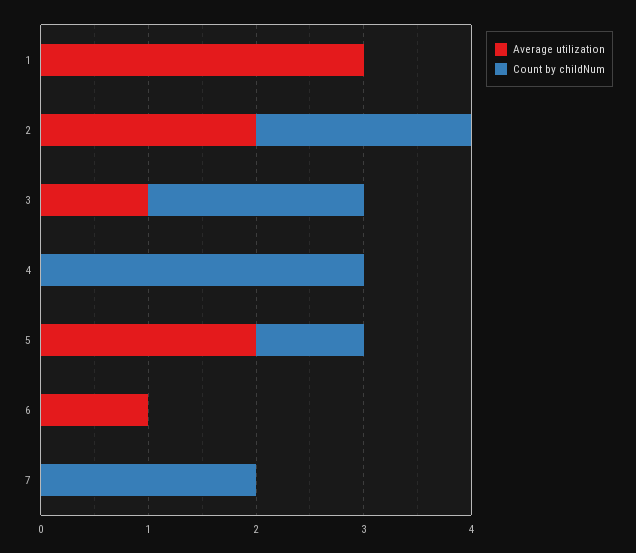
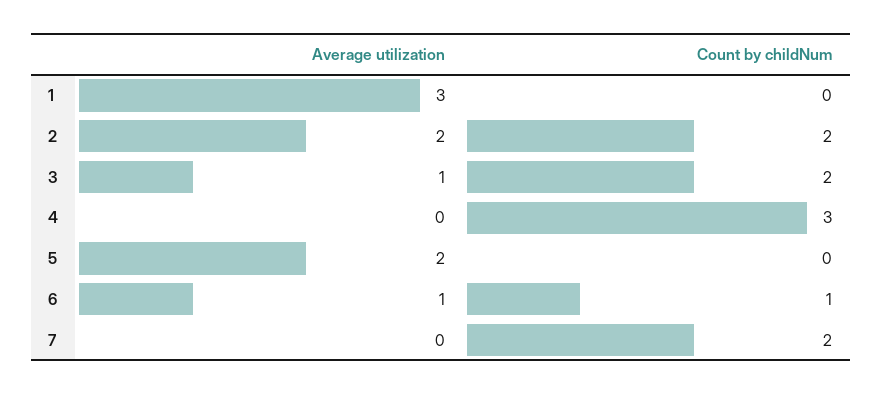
  {
    "Average utilization": {
      "1": 3,
      "2": 2,
      "3": 1,
      "4": 0,
      "5": 2,
      "6": 1,
      "7": 0
    },
    "Count by childNum": {
      "1": 0,
      "2": 2,
      "3": 2,
      "4": 3,
-     "5": 1,
+     "5": 0,
-     "6": 0,
+     "6": 1,
      "7": 2
    }
  }

